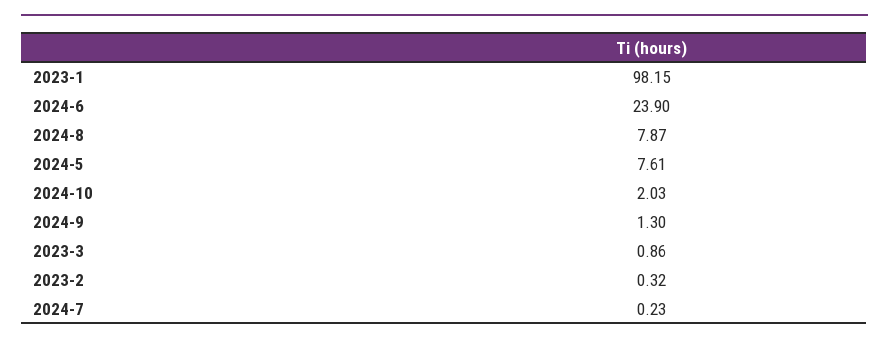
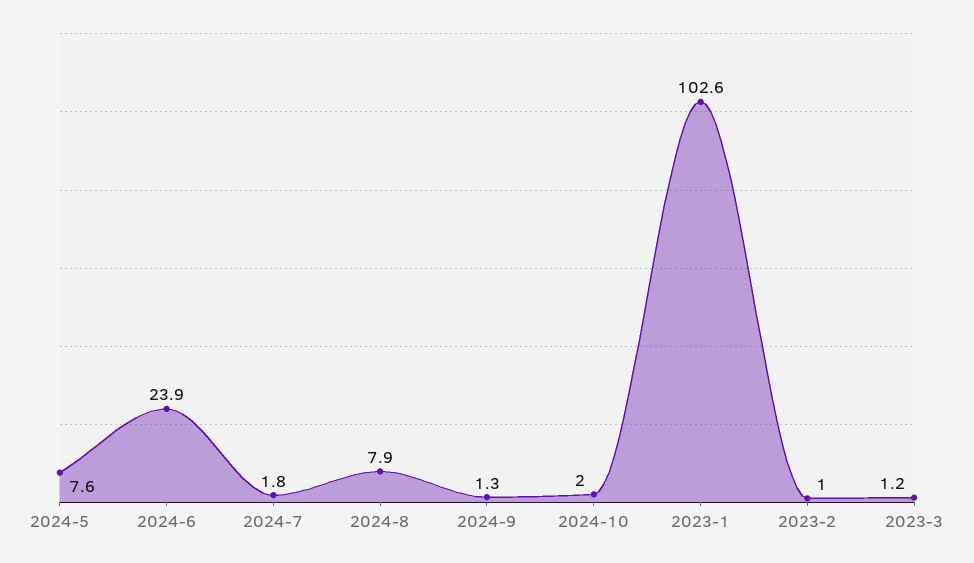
  {
-   "2023-1": 98.15,
+   "2023-1": 102.6,
    "2024-6": 23.9,
    "2024-8": 7.87,
    "2024-5": 7.61,
    "2024-10": 2.03,
    "2024-9": 1.3,
-   "2023-3": 0.86,
+   "2023-3": 1.2,
-   "2023-2": 0.32,
+   "2023-2": 1,
-   "2024-7": 0.23
+   "2024-7": 1.8
  }

